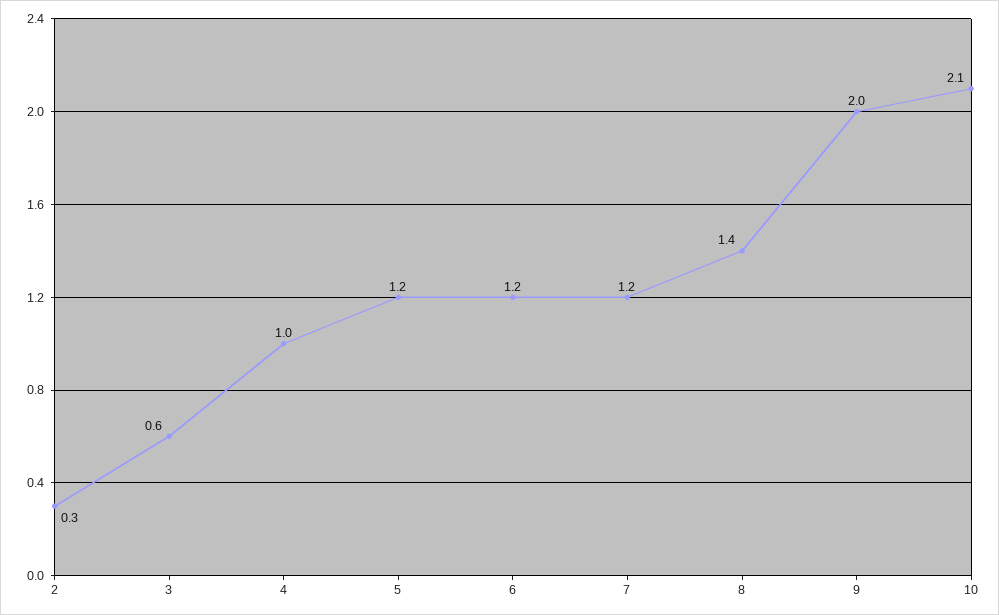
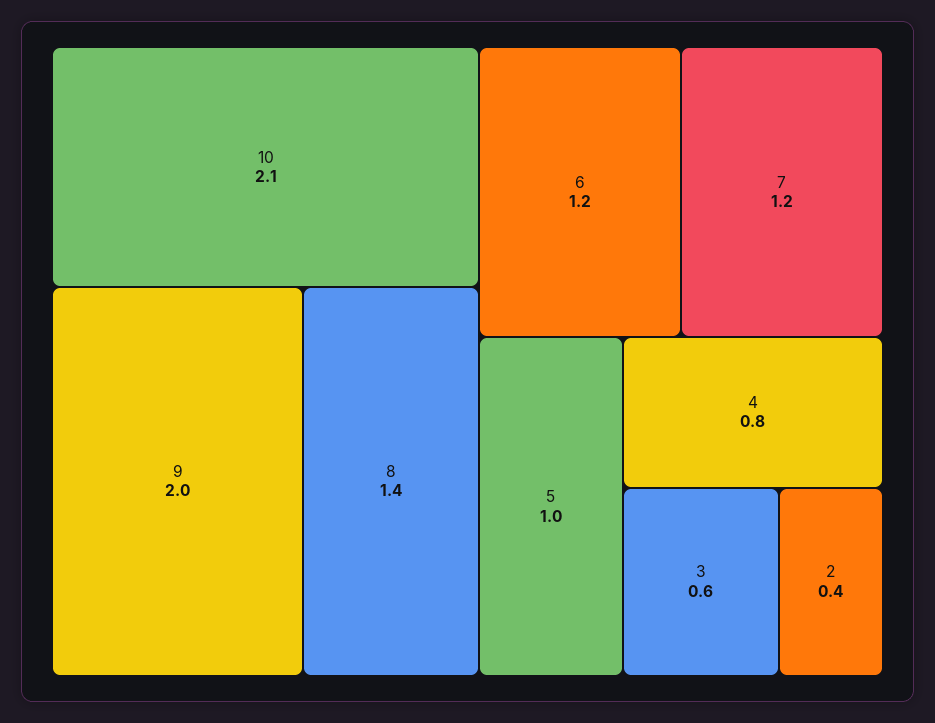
  {
-   "2": 0.3,
+   "2": 0.4,
    "3": 0.6,
-   "4": 1,
+   "4": 0.8,
-   "5": 1.2,
+   "5": 1,
    "6": 1.2,
    "7": 1.2,
    "8": 1.4,
    "9": 2,
    "10": 2.1
  }

